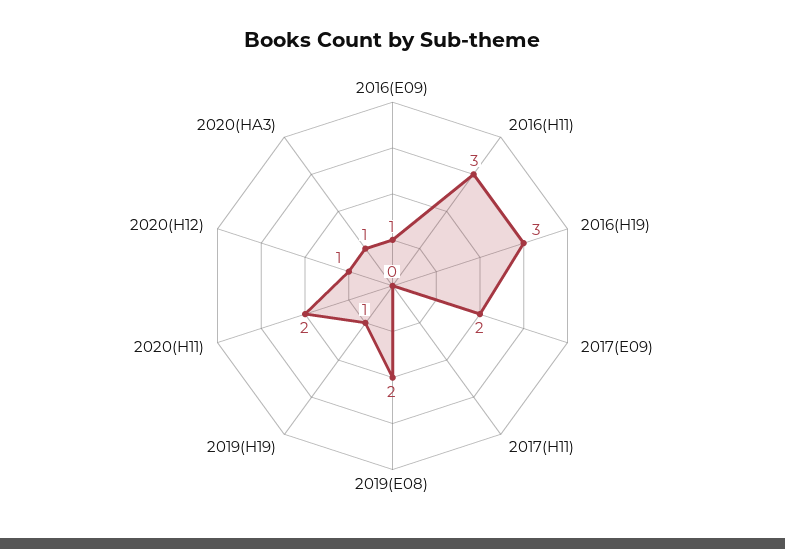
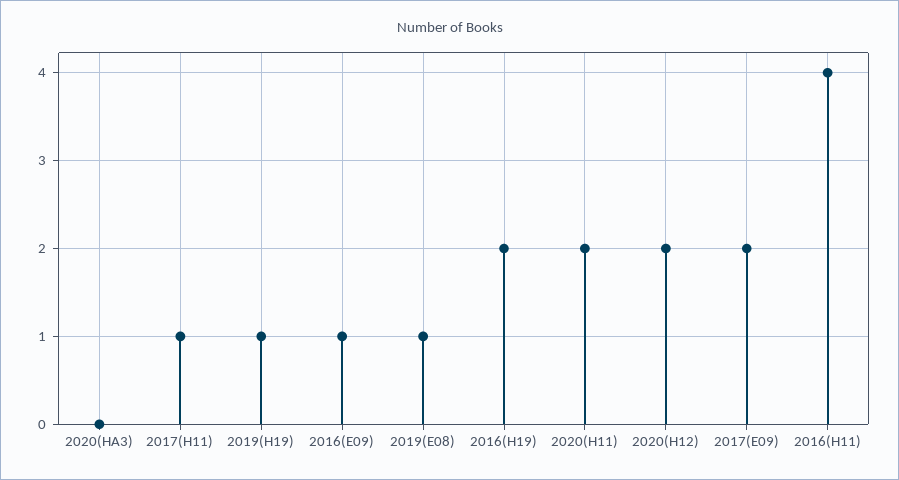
  {
    "2016(E09)": 1,
-   "2016(H11)": 3,
+   "2016(H11)": 4,
-   "2016(H19)": 3,
+   "2016(H19)": 2,
    "2017(E09)": 2,
-   "2017(H11)": 0,
+   "2017(H11)": 1,
-   "2019(E08)": 2,
+   "2019(E08)": 1,
    "2019(H19)": 1,
    "2020(H11)": 2,
-   "2020(H12)": 1,
+   "2020(H12)": 2,
-   "2020(HA3)": 1
+   "2020(HA3)": 0
  }

